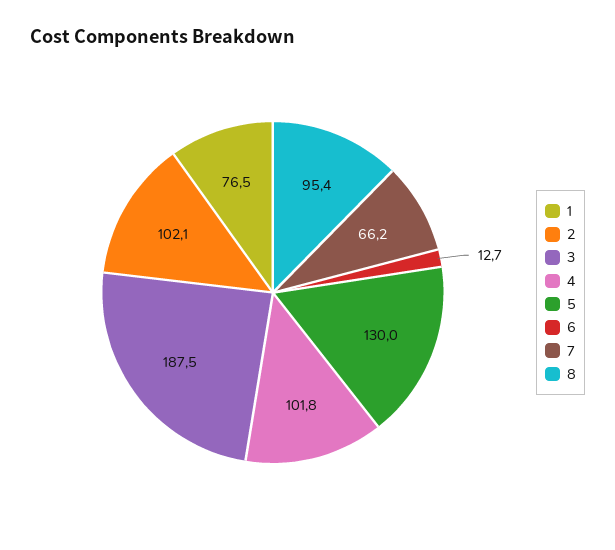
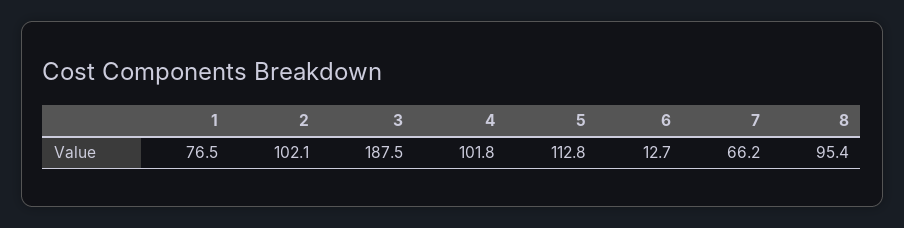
  {
    "1": 76.5,
    "2": 102.1,
    "3": 187.5,
    "4": 101.8,
-   "5": 130,
+   "5": 112.8,
    "6": 12.7,
    "7": 66.2,
    "8": 95.4
  }

